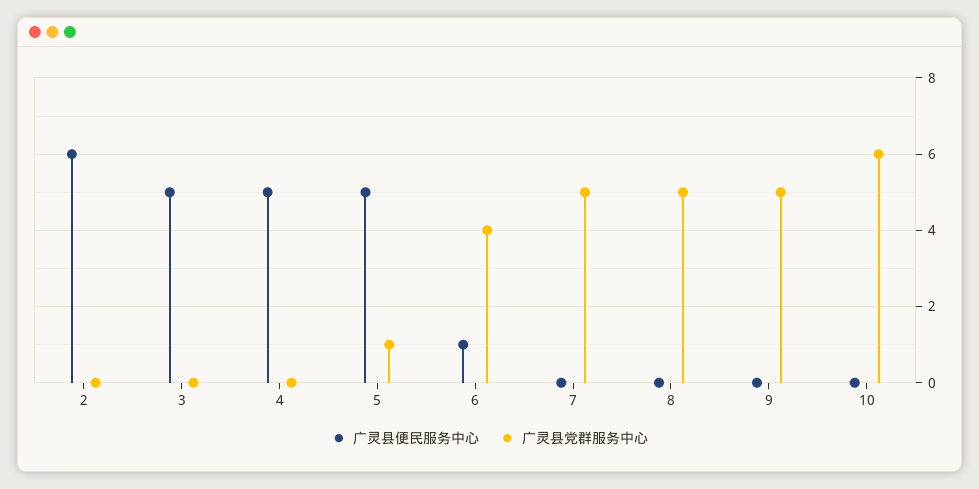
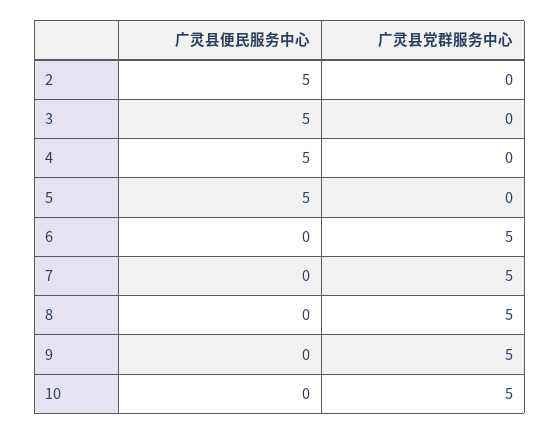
  {
    "广灵县便民服务中心": {
-     "2": 6,
+     "2": 5,
      "3": 5,
      "4": 5,
      "5": 5,
-     "6": 1,
+     "6": 0,
      "7": 0,
      "8": 0,
      "9": 0,
      "10": 0
    },
    "广灵县党群服务中心": {
      "2": 0,
      "3": 0,
      "4": 0,
-     "5": 1,
+     "5": 0,
-     "6": 4,
+     "6": 5,
      "7": 5,
      "8": 5,
      "9": 5,
-     "10": 6
+     "10": 5
    }
  }

